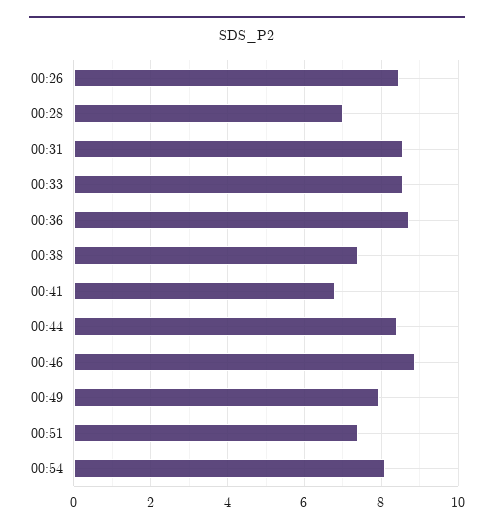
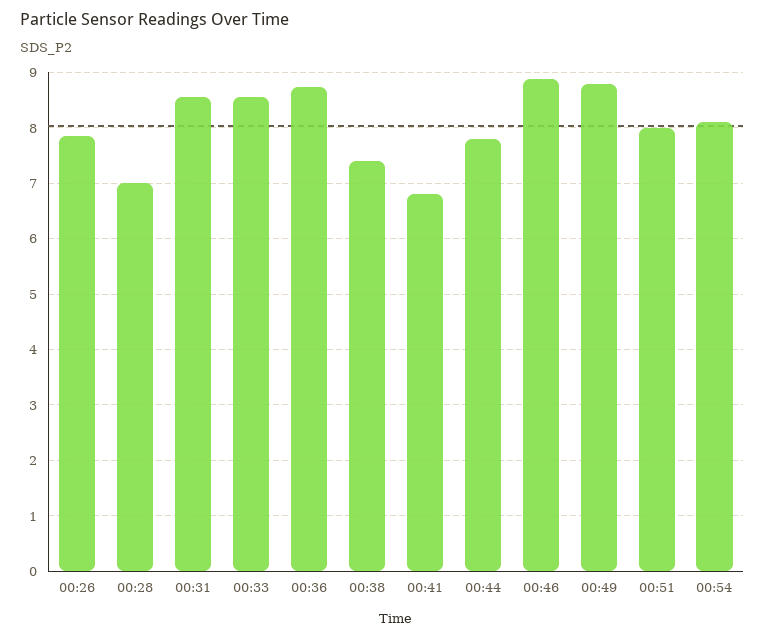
  {
-   "00:26": 8.4,
+   "00:26": 7.8,
    "00:28": 7,
    "00:31": 8.6,
    "00:33": 8.6,
    "00:36": 8.8,
    "00:38": 7.4,
    "00:41": 6.8,
-   "00:44": 8.4,
+   "00:44": 7.8,
    "00:46": 8.8,
-   "00:49": 8,
+   "00:49": 8.8,
-   "00:51": 7.4,
+   "00:51": 8,
    "00:54": 8.2
  }

